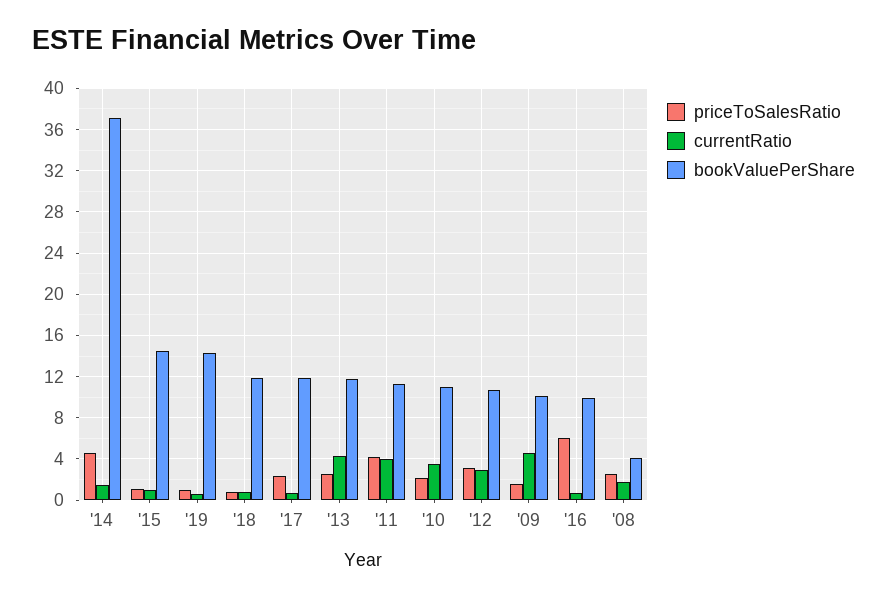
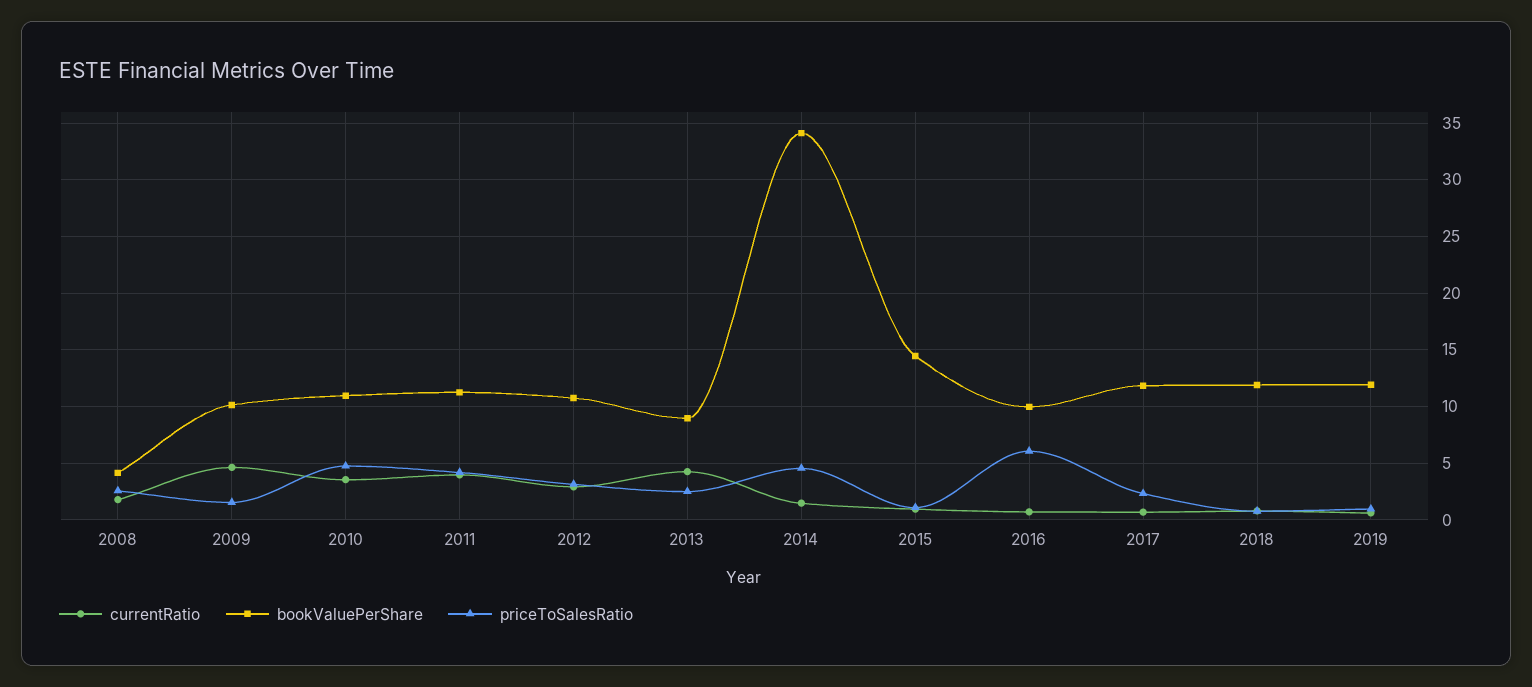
  {
    "priceToSalesRatio": {
      "'14": 5,
      "'15": 1,
      "'19": 1,
      "'18": 1,
      "'17": 2,
      "'13": 2,
      "'11": 4,
-     "'10": 2,
+     "'10": 5,
      "'12": 3,
      "'09": 2,
      "'16": 6,
      "'08": 3
    },
    "currentRatio": {
      "'14": 1,
      "'15": 1,
      "'19": 1,
      "'18": 1,
      "'17": 1,
      "'13": 4,
      "'11": 4,
      "'10": 4,
      "'12": 3,
      "'09": 5,
      "'16": 1,
      "'08": 2
    },
    "bookValuePerShare": {
-     "'14": 37,
+     "'14": 34,
      "'15": 14,
-     "'19": 14,
+     "'19": 12,
      "'18": 12,
      "'17": 12,
-     "'13": 12,
+     "'13": 9,
      "'11": 11,
      "'10": 11,
      "'12": 11,
      "'09": 10,
      "'16": 10,
      "'08": 4
    }
  }

